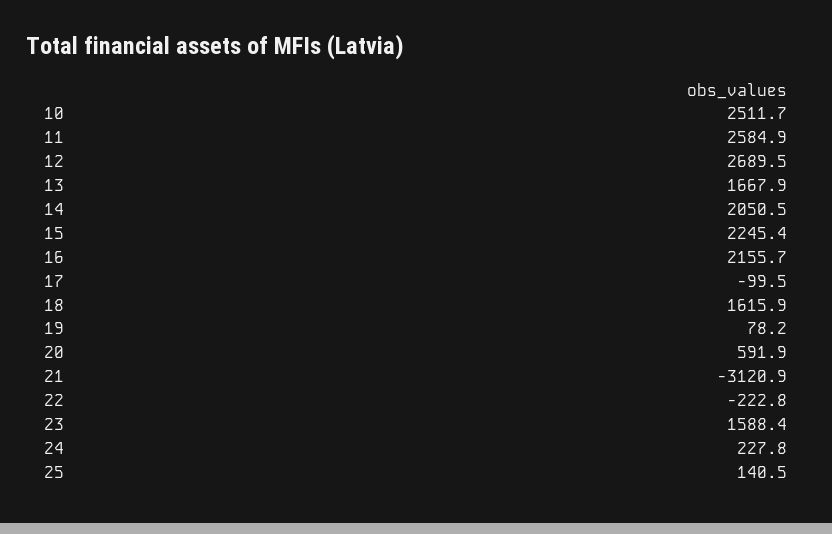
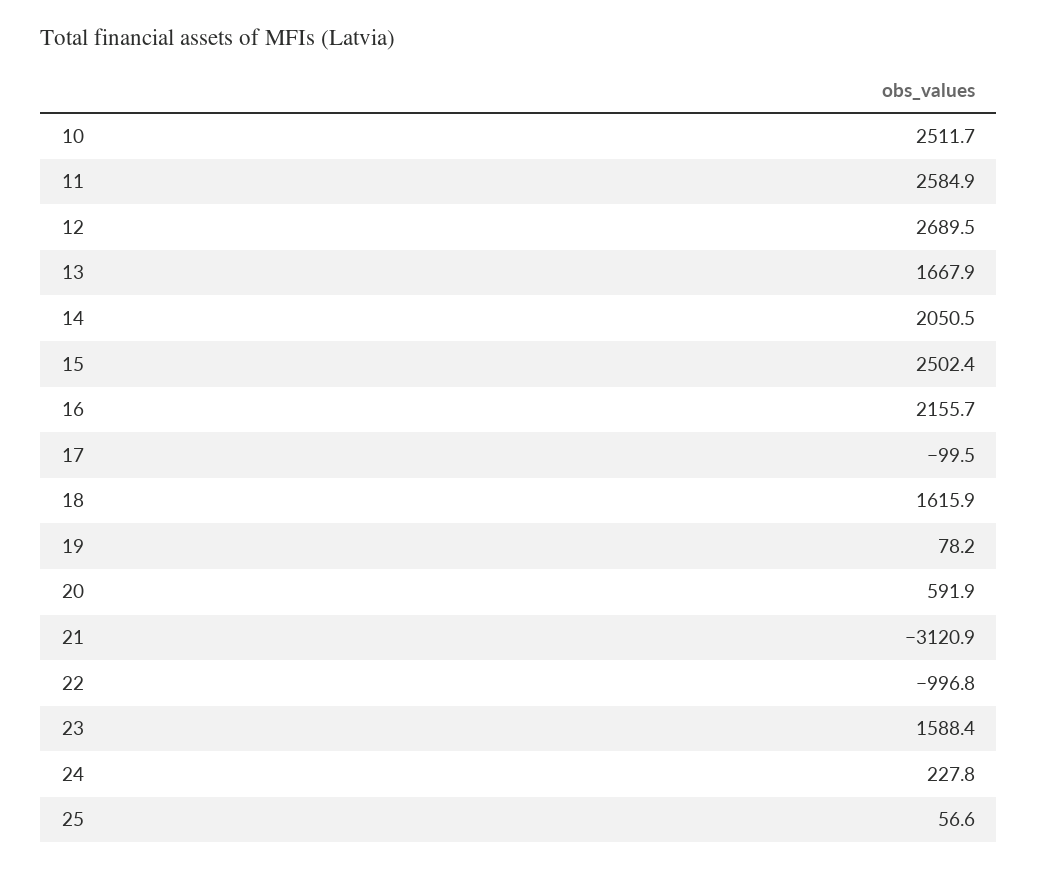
  {
    "10": 2511.7,
    "11": 2584.9,
    "12": 2689.5,
    "13": 1667.9,
    "14": 2050.5,
-   "15": 2245.4,
+   "15": 2502.4,
    "16": 2155.7,
    "17": -99.5,
    "18": 1615.9,
    "19": 78.2,
    "20": 591.9,
    "21": -3120.9,
-   "22": -222.8,
+   "22": -996.8,
    "23": 1588.4,
    "24": 227.8,
-   "25": 140.5
+   "25": 56.6
  }

